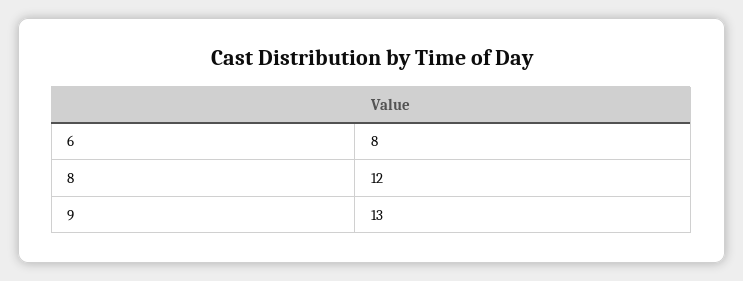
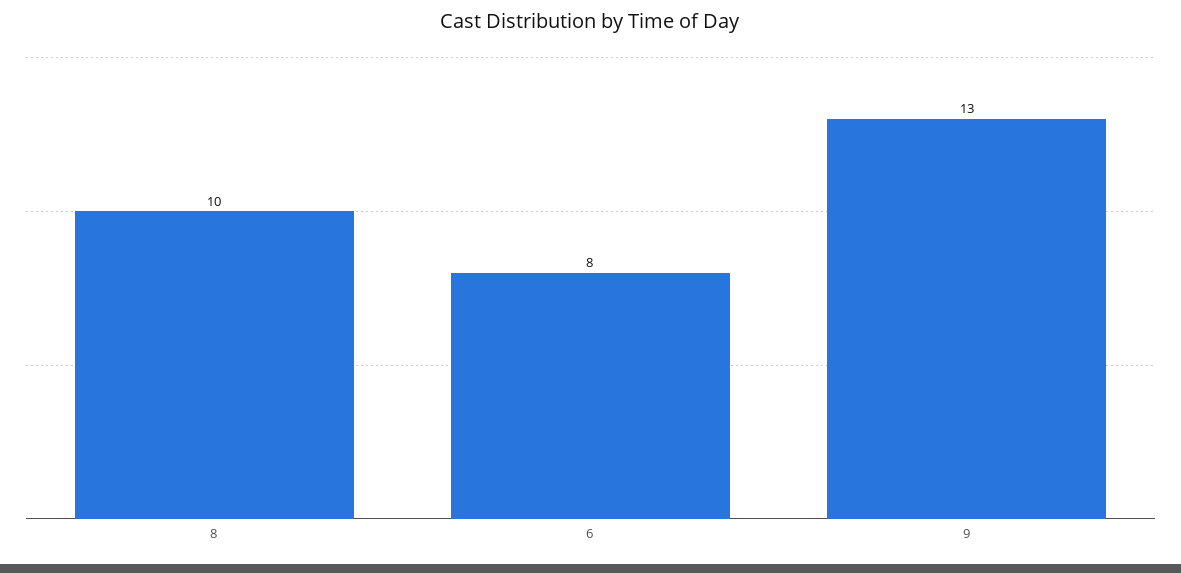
  {
    "6": 8,
-   "8": 12,
+   "8": 10,
    "9": 13
  }

